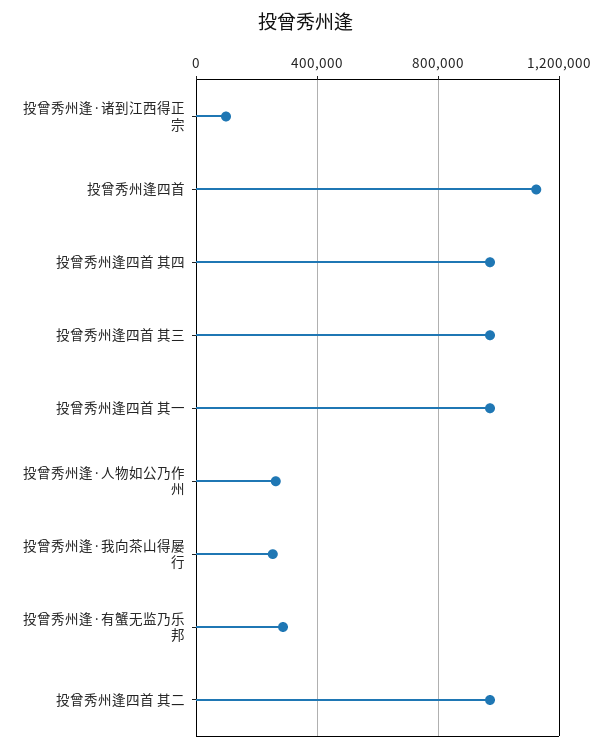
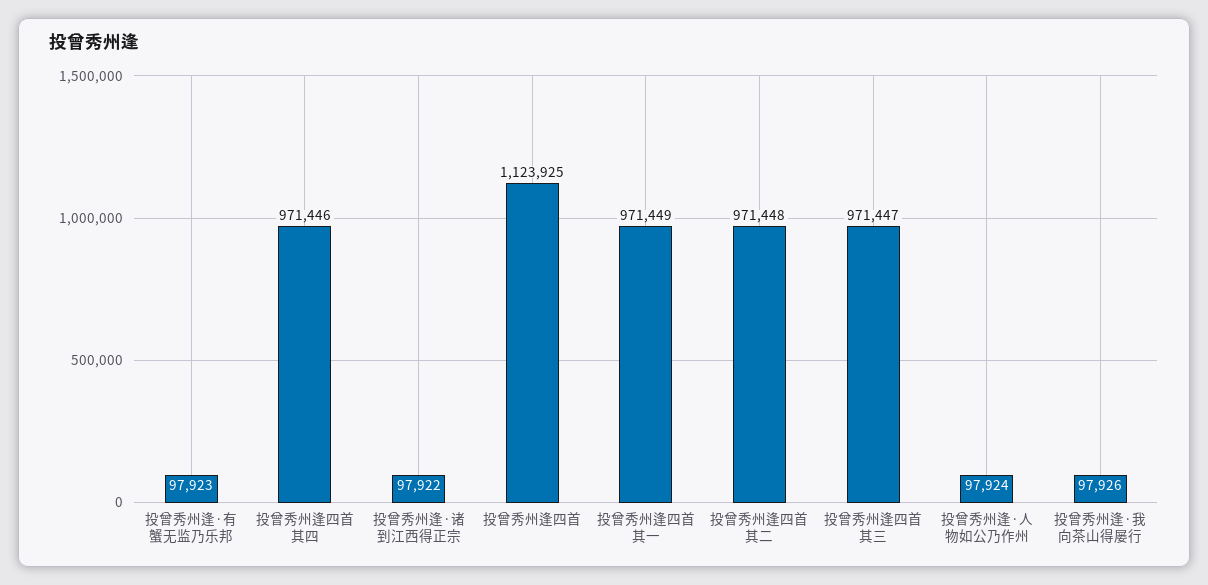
  {
    "投曾秀州逢·诸到江西得正宗": 97922,
    "投曾秀州逢四首": 1123925,
    "投曾秀州逢四首 其四": 971446,
    "投曾秀州逢四首 其三": 971447,
    "投曾秀州逢四首 其一": 971449,
-   "投曾秀州逢·人物如公乃作州": 250000,
+   "投曾秀州逢·人物如公乃作州": 97924,
-   "投曾秀州逢·我向茶山得屡行": 250000,
+   "投曾秀州逢·我向茶山得屡行": 97926,
-   "投曾秀州逢·有蟹无监乃乐邦": 300000,
+   "投曾秀州逢·有蟹无监乃乐邦": 97923,
    "投曾秀州逢四首 其二": 971448
  }

